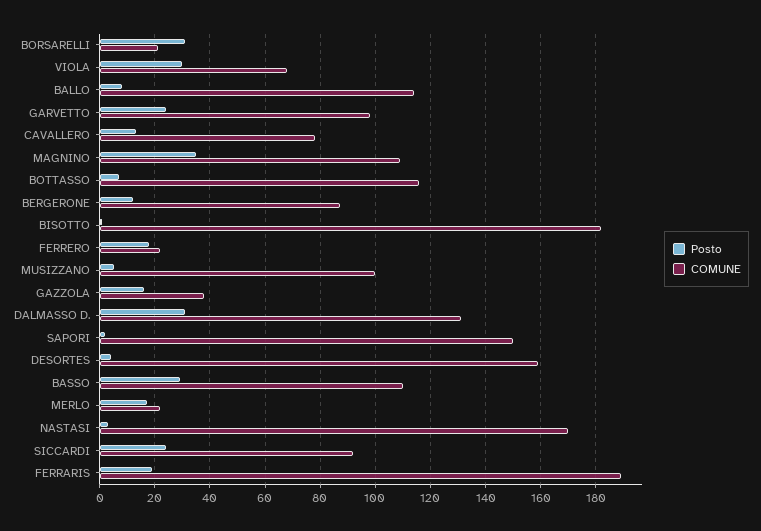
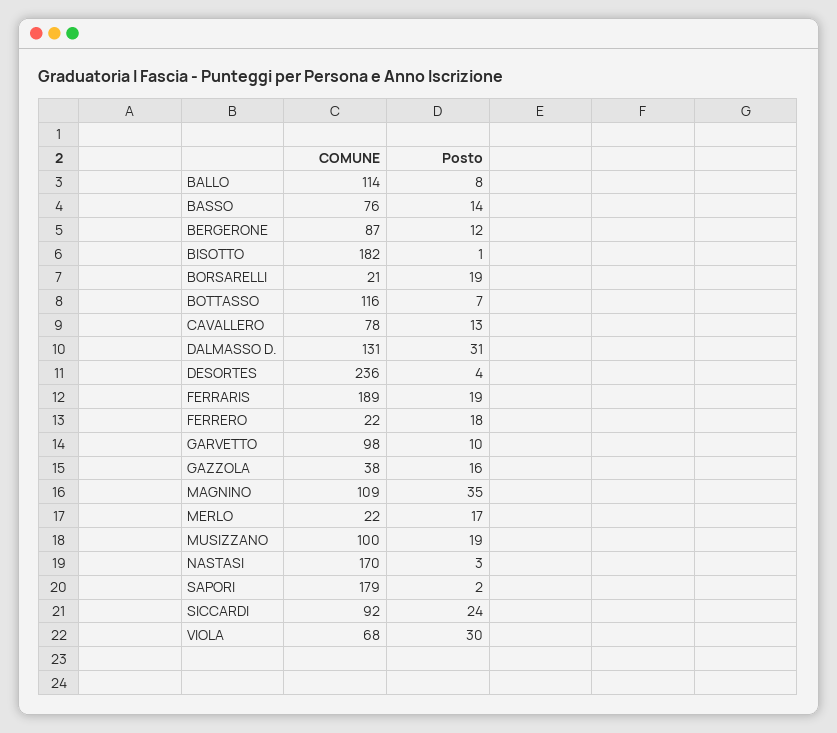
  {
    "Posto": {
-     "BORSARELLI": 30,
+     "BORSARELLI": 19,
      "VIOLA": 30,
      "BALLO": 8,
-     "GARVETTO": 25,
+     "GARVETTO": 10,
      "CAVALLERO": 13,
      "MAGNINO": 35,
      "BOTTASSO": 7,
      "BERGERONE": 12,
      "BISOTTO": 1,
      "FERRERO": 18,
-     "MUSIZZANO": 5,
+     "MUSIZZANO": 19,
      "GAZZOLA": 16,
      "DALMASSO D.": 31,
      "SAPORI": 2,
      "DESORTES": 4,
-     "BASSO": 30,
+     "BASSO": 14,
      "MERLO": 17,
      "NASTASI": 3,
      "SICCARDI": 24,
      "FERRARIS": 19
    },
    "COMUNE": {
      "BORSARELLI": 21,
      "VIOLA": 68,
      "BALLO": 114,
      "GARVETTO": 98,
      "CAVALLERO": 78,
      "MAGNINO": 109,
      "BOTTASSO": 116,
      "BERGERONE": 87,
      "BISOTTO": 182,
      "FERRERO": 22,
      "MUSIZZANO": 100,
      "GAZZOLA": 38,
      "DALMASSO D.": 131,
-     "SAPORI": 150,
+     "SAPORI": 179,
-     "DESORTES": 160,
+     "DESORTES": 236,
-     "BASSO": 110,
+     "BASSO": 76,
      "MERLO": 22,
      "NASTASI": 170,
      "SICCARDI": 92,
      "FERRARIS": 189
    }
  }

